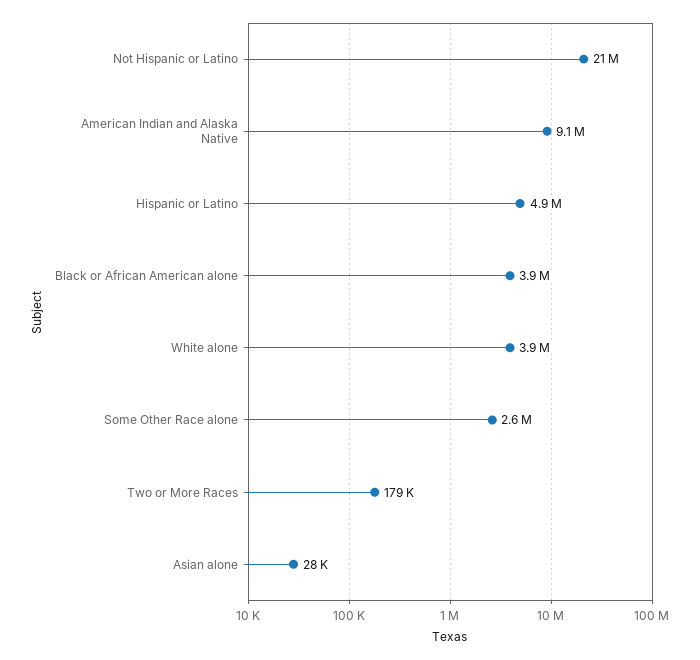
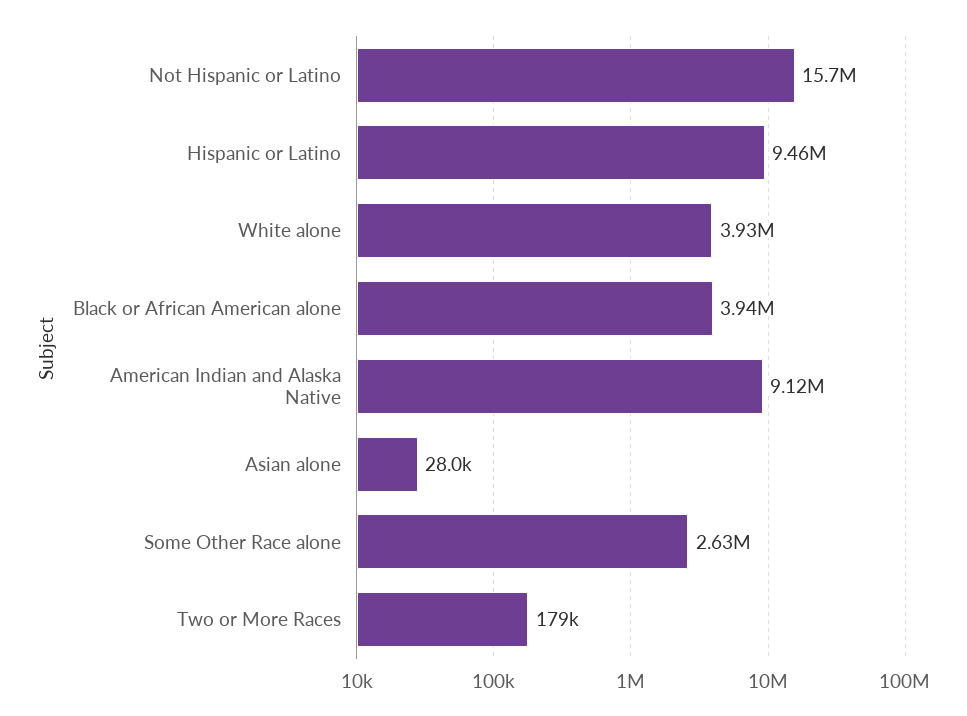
  {
-   "Not Hispanic or Latino": 21000000,
+   "Not Hispanic or Latino": 15700000,
    "American Indian and Alaska Native": 9120000,
-   "Hispanic or Latino": 4900000,
+   "Hispanic or Latino": 9460000,
    "Black or African American alone": 3940000,
    "White alone": 3930000,
    "Some Other Race alone": 2630000,
    "Two or More Races": 179000,
    "Asian alone": 28000
  }

